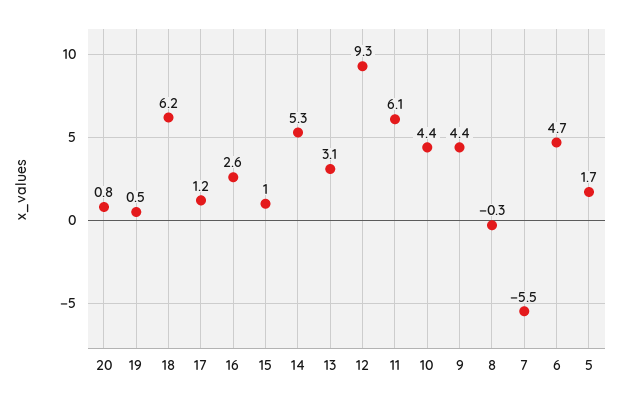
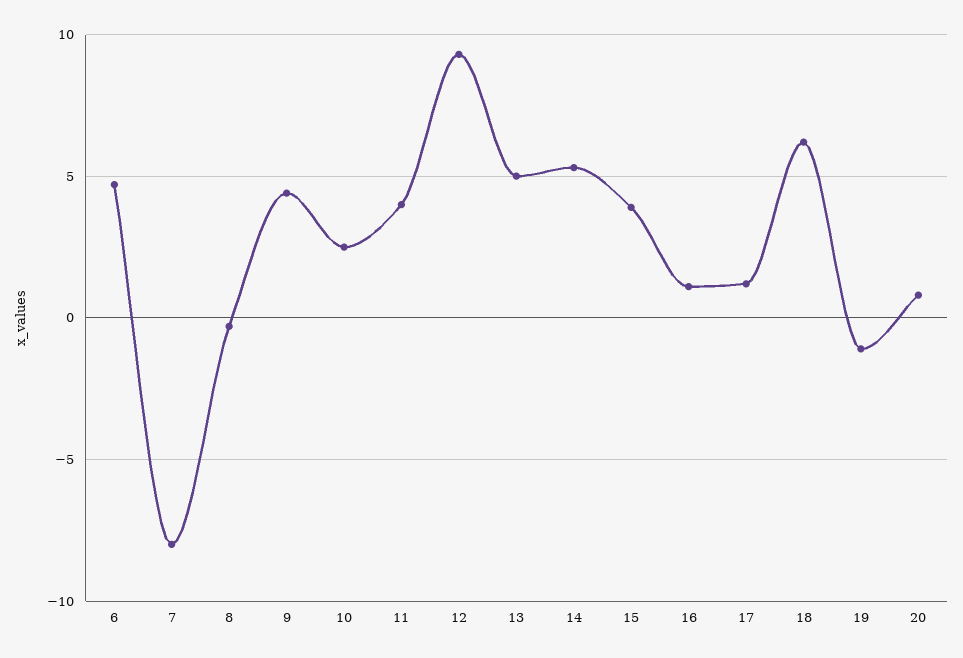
  {
    "20": 0.8,
-   "19": 0.5,
+   "19": -1,
    "18": 6.2,
    "17": 1.2,
-   "16": 2.6,
+   "16": 1,
-   "15": 1,
+   "15": 4,
    "14": 5.3,
-   "13": 3.1,
+   "13": 5,
    "12": 9.3,
-   "11": 6.1,
+   "11": 4,
-   "10": 4.4,
+   "10": 2.5,
    "9": 4.4,
    "8": -0.3,
-   "7": -5.5,
+   "7": -8,
-   "6": 4.7,
+   "6": 4.7
-   "5": 1.7
  }

